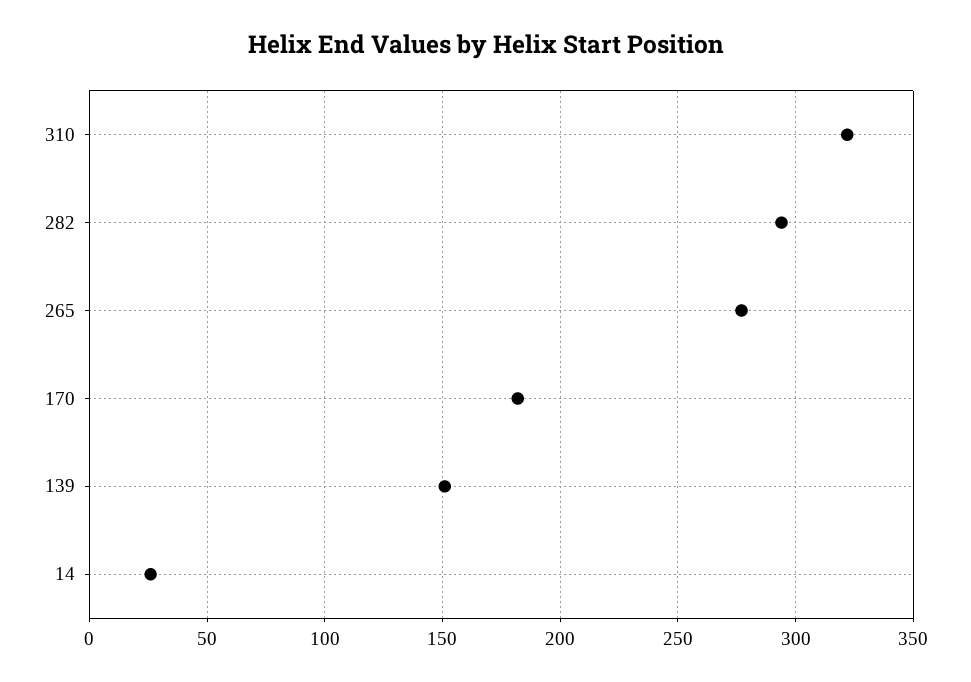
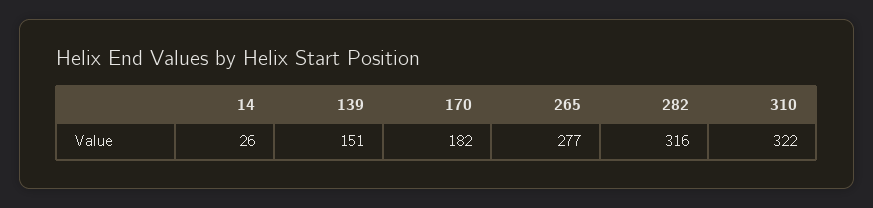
  {
    "310": 322,
-   "282": 295,
+   "282": 316,
    "265": 277,
    "170": 182,
    "139": 151,
    "14": 26
  }

